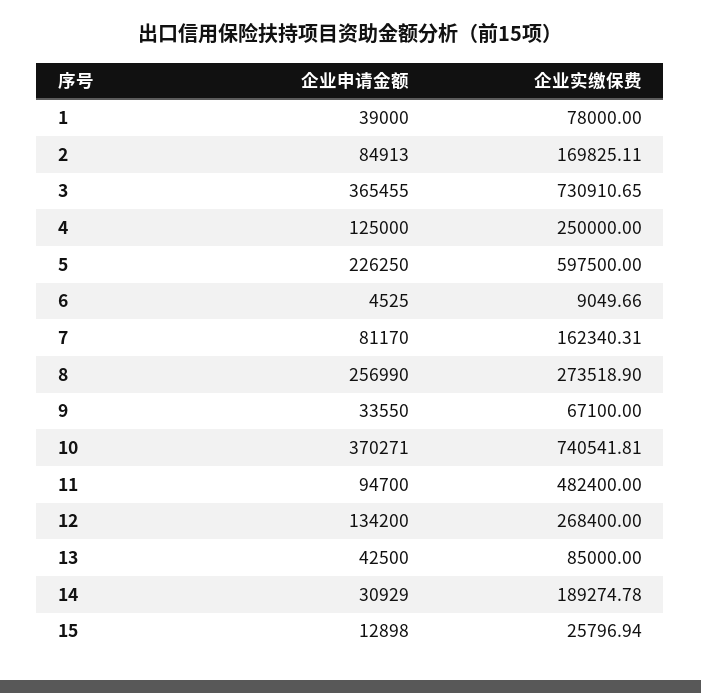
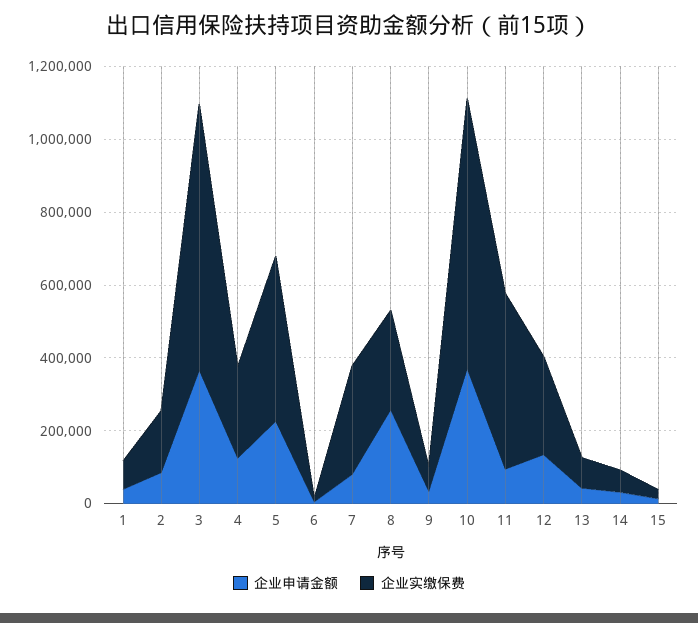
  {
    "企业申请金额": {
      "1": 39000,
      "2": 84913,
      "3": 365455,
      "4": 125000,
      "5": 226250,
      "6": 4525,
      "7": 81170,
      "8": 256990,
      "9": 33550,
      "10": 370271,
      "11": 94700,
      "12": 134200,
      "13": 42500,
      "14": 30929,
      "15": 12898
    },
    "企业实缴保费": {
      "1": 78000,
      "2": 169825.11,
      "3": 730910.65,
      "4": 250000,
-     "5": 597500,
+     "5": 450000,
      "6": 9049.66,
-     "7": 162340.31,
+     "7": 300000,
      "8": 273518.9,
      "9": 67100,
      "10": 740541.81,
      "11": 482400,
      "12": 268400,
      "13": 85000,
-     "14": 189274.78,
+     "14": 50000,
      "15": 25796.94
    }
  }

